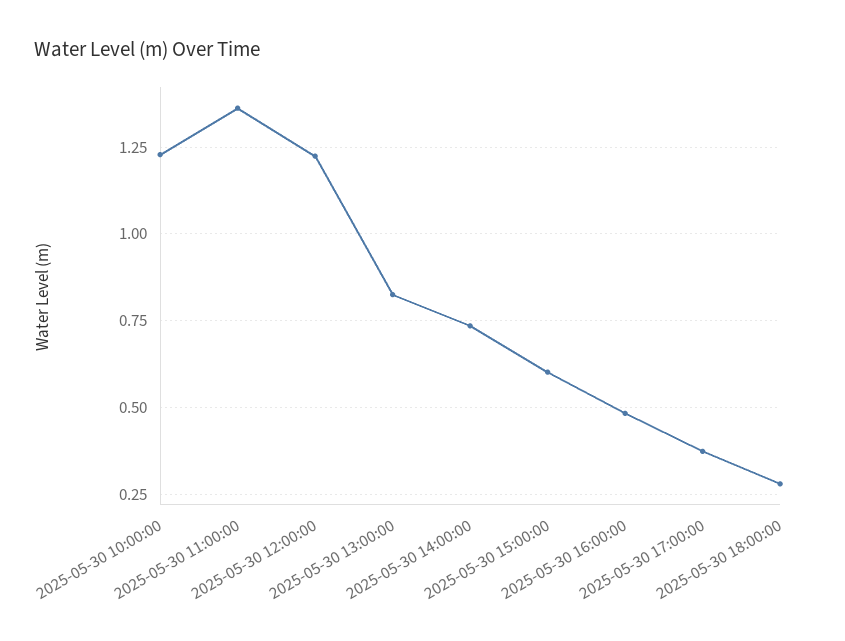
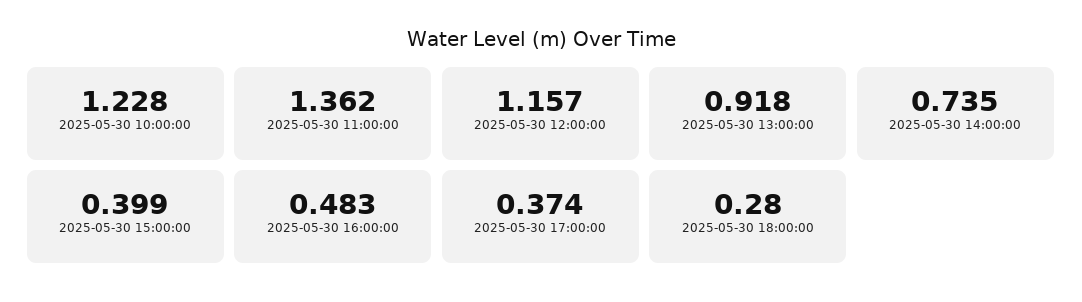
  {
    "2025-05-30 10:00:00": 1.228,
    "2025-05-30 11:00:00": 1.362,
-   "2025-05-30 12:00:00": 1.225,
+   "2025-05-30 12:00:00": 1.157,
-   "2025-05-30 13:00:00": 0.825,
+   "2025-05-30 13:00:00": 0.918,
    "2025-05-30 14:00:00": 0.735,
-   "2025-05-30 15:00:00": 0.6,
+   "2025-05-30 15:00:00": 0.399,
    "2025-05-30 16:00:00": 0.483,
    "2025-05-30 17:00:00": 0.374,
    "2025-05-30 18:00:00": 0.28
  }

